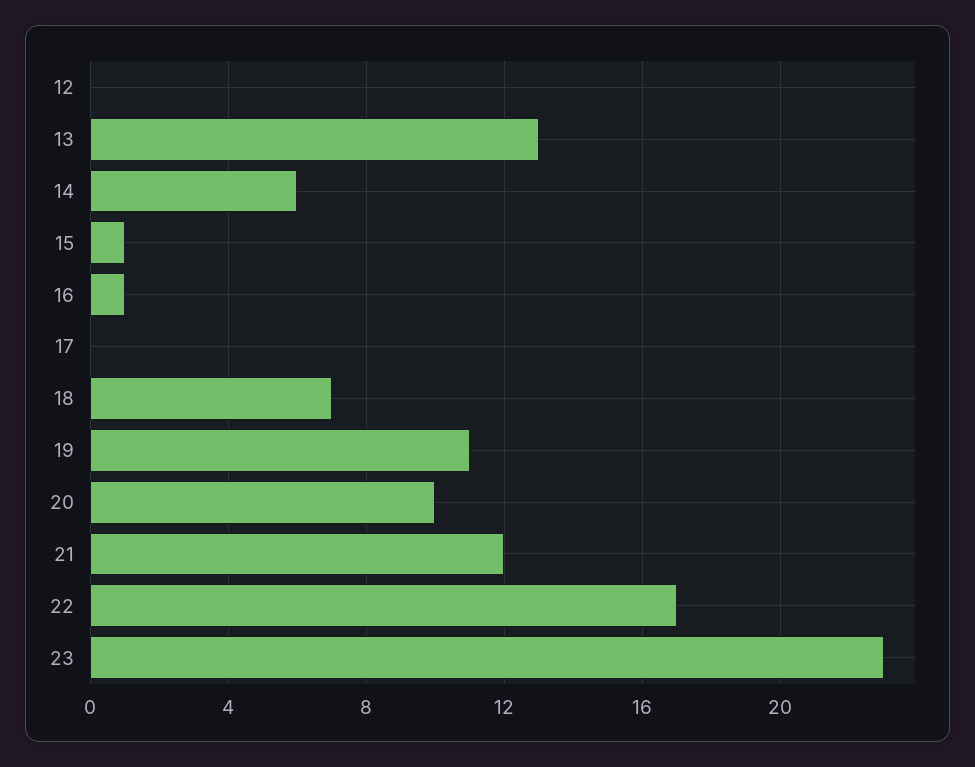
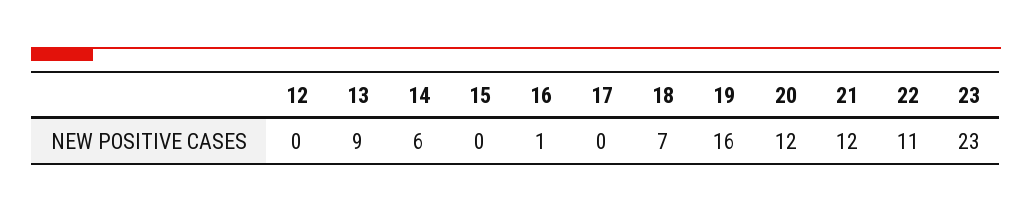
  {
    "12": 0,
-   "13": 13,
+   "13": 9,
    "14": 6,
-   "15": 1,
+   "15": 0,
    "16": 1,
    "17": 0,
    "18": 7,
-   "19": 11,
+   "19": 16,
-   "20": 10,
+   "20": 12,
    "21": 12,
-   "22": 17,
+   "22": 11,
    "23": 23
  }

